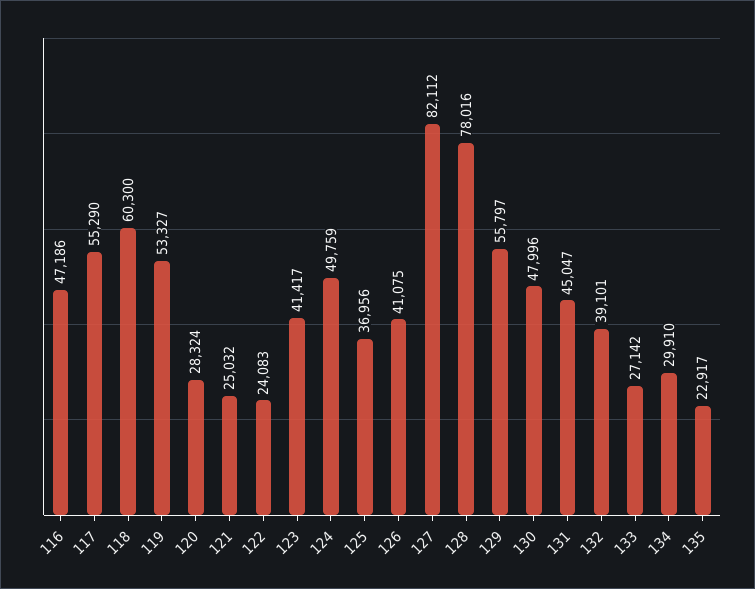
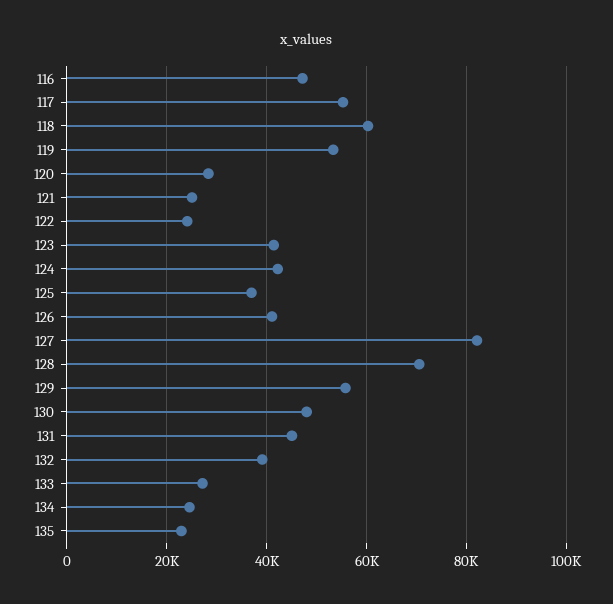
  {
    "116": 47186,
    "117": 55290,
    "118": 60300,
    "119": 53327,
    "120": 28324,
    "121": 25032,
    "122": 24083,
    "123": 41417,
-   "124": 49759,
+   "124": 42000,
    "125": 36956,
    "126": 41075,
    "127": 82112,
-   "128": 78016,
+   "128": 70000,
    "129": 55797,
    "130": 47996,
    "131": 45047,
    "132": 39101,
    "133": 27142,
-   "134": 29910,
+   "134": 24000,
    "135": 22917
  }

